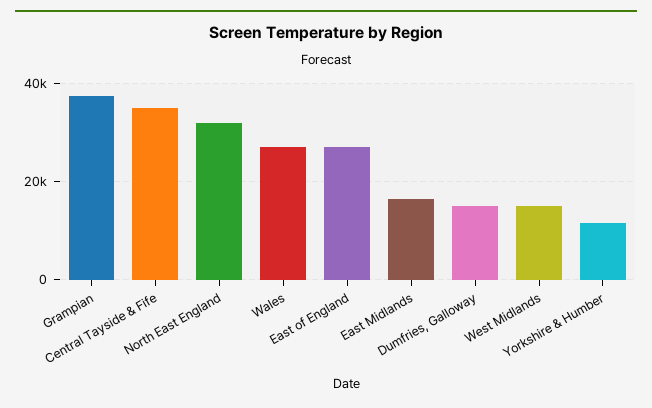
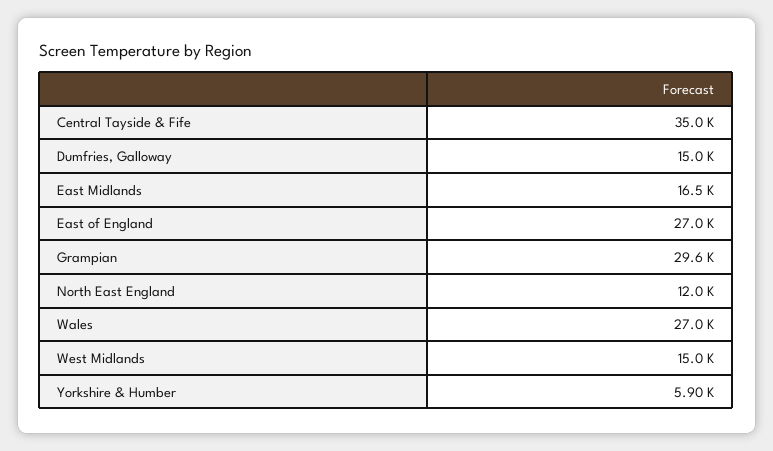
  {
-   "Grampian": 38000,
+   "Grampian": 29600,
    "Central Tayside & Fife": 35000,
-   "North East England": 32000,
+   "North East England": 12000,
    "Wales": 27000,
    "East of England": 27000,
    "East Midlands": 16500,
    "Dumfries, Galloway": 15000,
    "West Midlands": 15000,
-   "Yorkshire & Humber": 12000
+   "Yorkshire & Humber": 5900
  }

